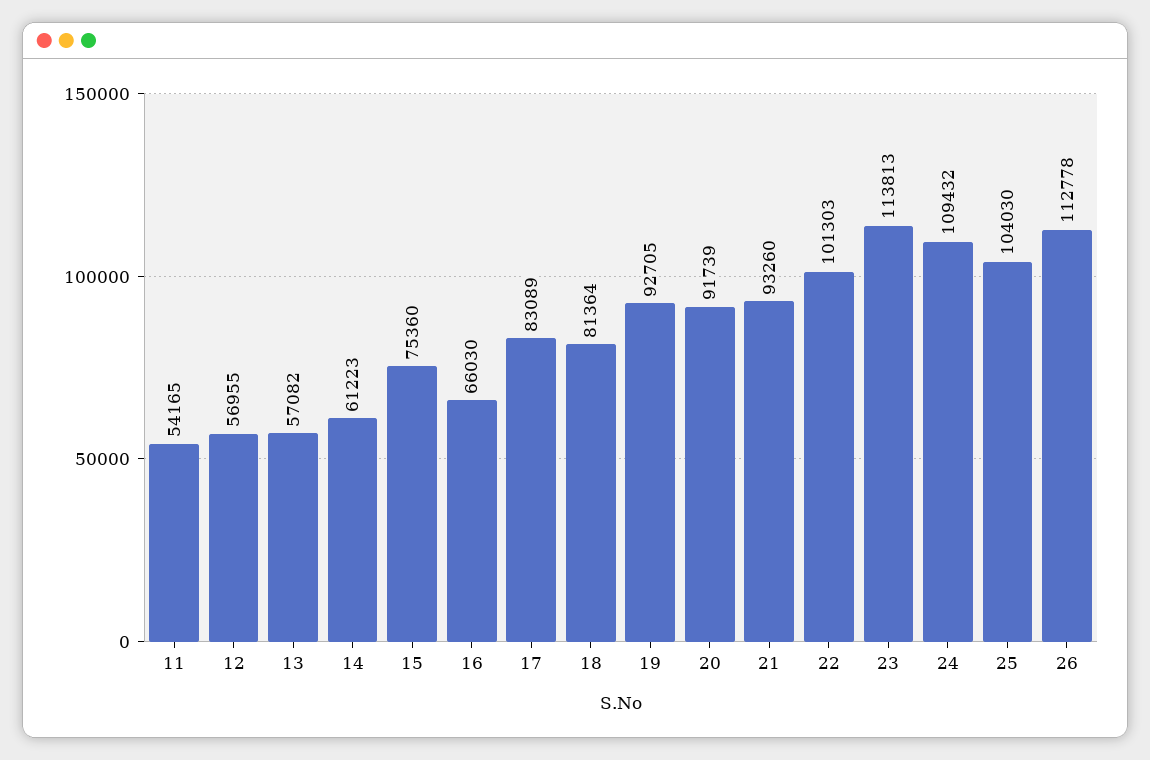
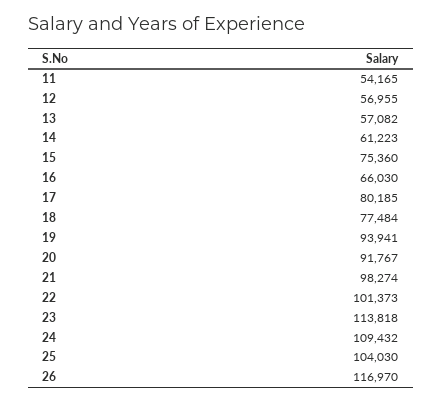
  {
    "11": 54165,
    "12": 56955,
    "13": 57082,
    "14": 61223,
    "15": 75360,
    "16": 66030,
-   "17": 83089,
+   "17": 80185,
-   "18": 81364,
+   "18": 77484,
-   "19": 92705,
+   "19": 93941,
-   "20": 91739,
+   "20": 91767,
-   "21": 93260,
+   "21": 98274,
-   "22": 101303,
+   "22": 101373,
-   "23": 113813,
+   "23": 113818,
    "24": 109432,
    "25": 104030,
-   "26": 112778
+   "26": 116970
  }

